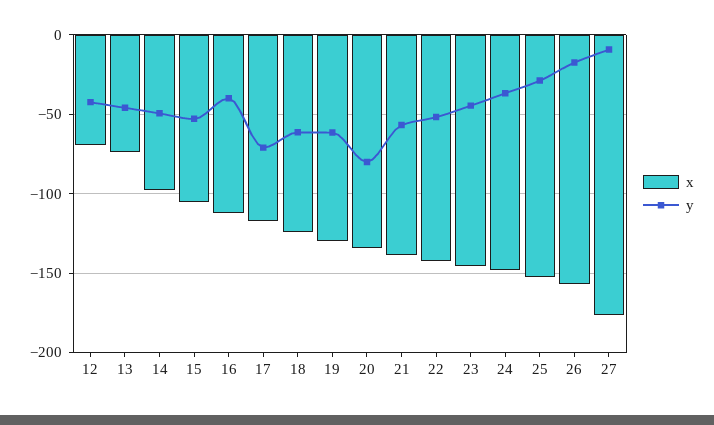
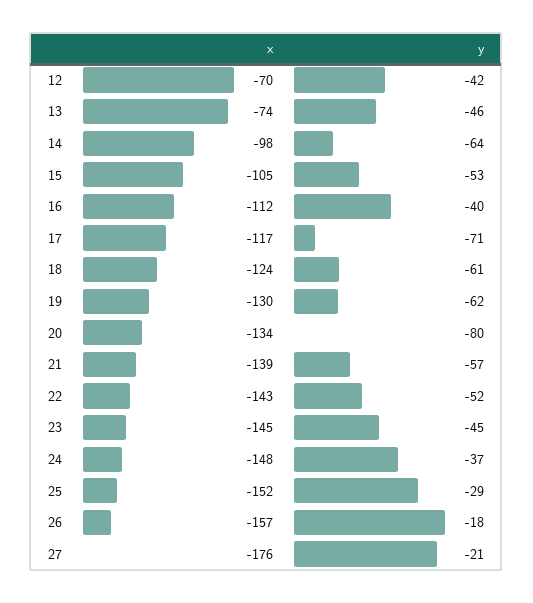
  {
    "x": {
      "12": -70,
      "13": -74,
      "14": -98,
      "15": -105,
      "16": -112,
      "17": -117,
      "18": -124,
      "19": -130,
      "20": -134,
      "21": -139,
      "22": -143,
      "23": -145,
      "24": -148,
      "25": -152,
      "26": -157,
      "27": -176
    },
    "y": {
      "12": -42,
      "13": -46,
-     "14": -50,
+     "14": -64,
      "15": -53,
      "16": -40,
      "17": -71,
      "18": -61,
      "19": -62,
      "20": -80,
      "21": -57,
      "22": -52,
      "23": -45,
      "24": -37,
      "25": -29,
      "26": -18,
-     "27": -10
+     "27": -21
    }
  }

